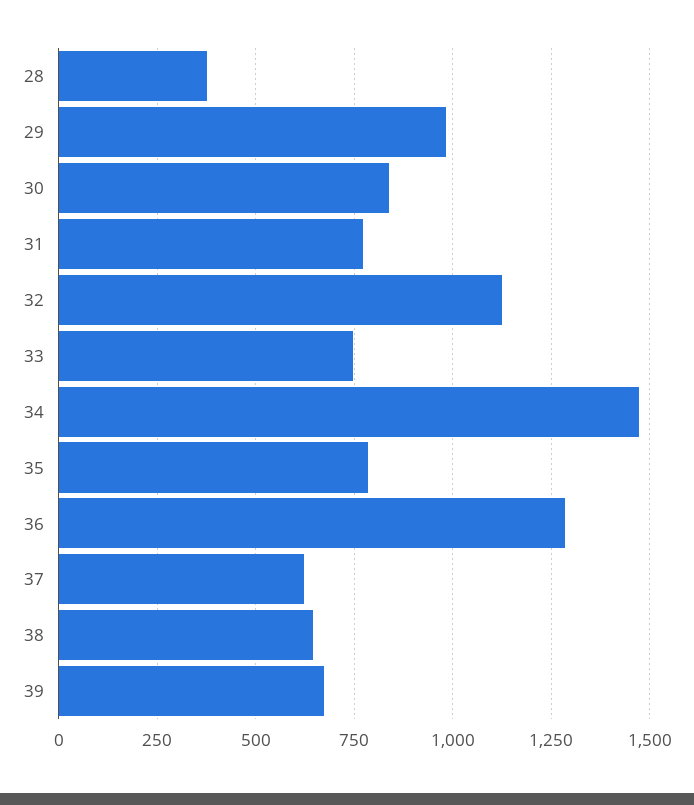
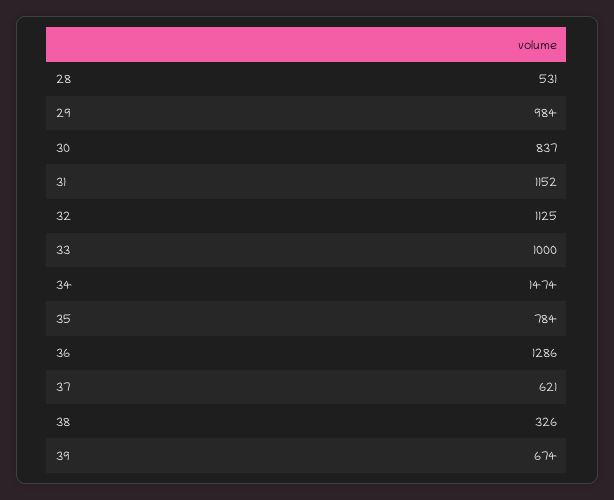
  {
-   "28": 375,
+   "28": 531,
    "29": 984,
    "30": 837,
-   "31": 775,
+   "31": 1152,
    "32": 1125,
-   "33": 750,
+   "33": 1000,
    "34": 1474,
    "35": 784,
    "36": 1286,
    "37": 621,
-   "38": 650,
+   "38": 326,
    "39": 674
  }

